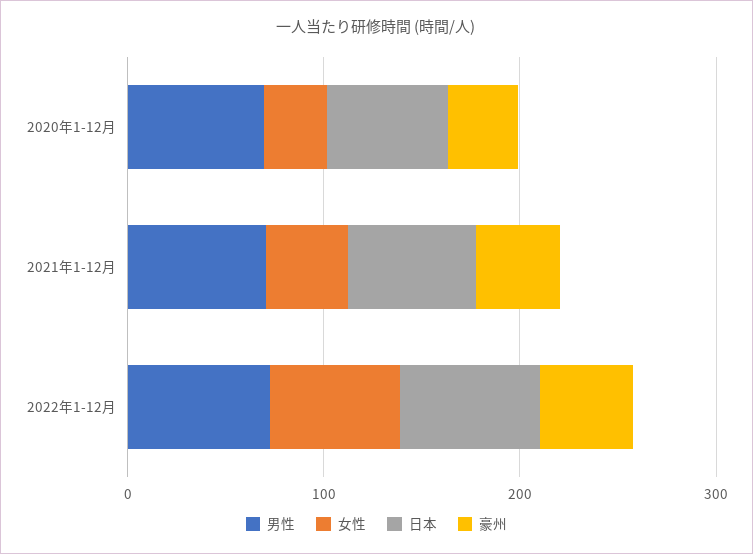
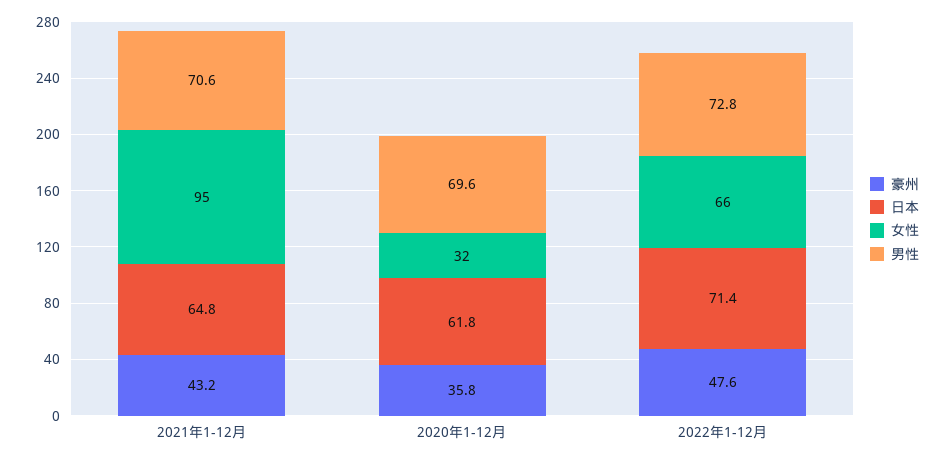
  {
    "男性": {
      "2020年1-12月": 69.6,
      "2021年1-12月": 70.6,
      "2022年1-12月": 72.8
    },
    "女性": {
      "2020年1-12月": 32,
-     "2021年1-12月": 40,
+     "2021年1-12月": 95,
      "2022年1-12月": 66
    },
    "日本": {
      "2020年1-12月": 61.8,
      "2021年1-12月": 64.8,
      "2022年1-12月": 71.4
    },
    "豪州": {
      "2020年1-12月": 35.8,
      "2021年1-12月": 43.2,
      "2022年1-12月": 47.6
    }
  }

